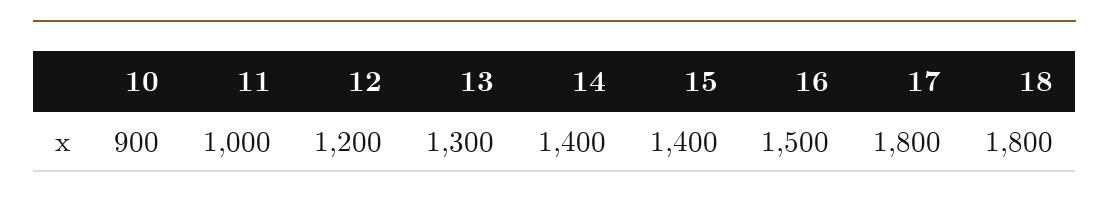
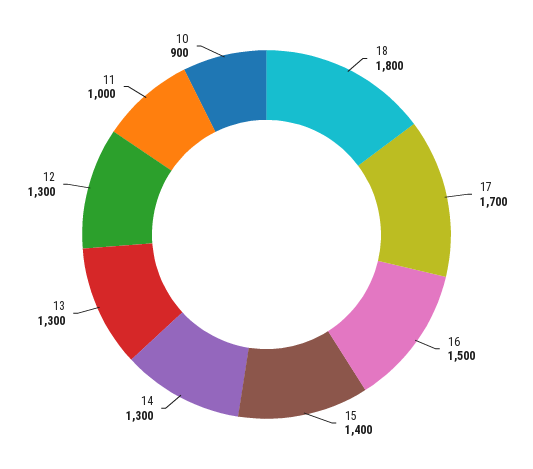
  {
    "10": 900,
    "11": 1000,
-   "12": 1200,
+   "12": 1300,
    "13": 1300,
-   "14": 1400,
+   "14": 1300,
    "15": 1400,
    "16": 1500,
-   "17": 1800,
+   "17": 1700,
    "18": 1800
  }

